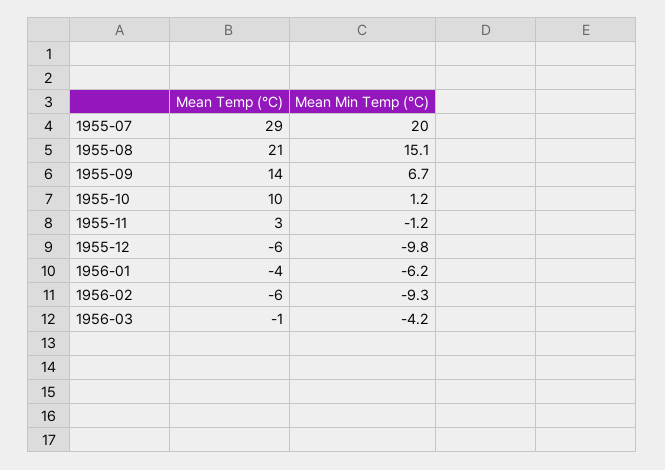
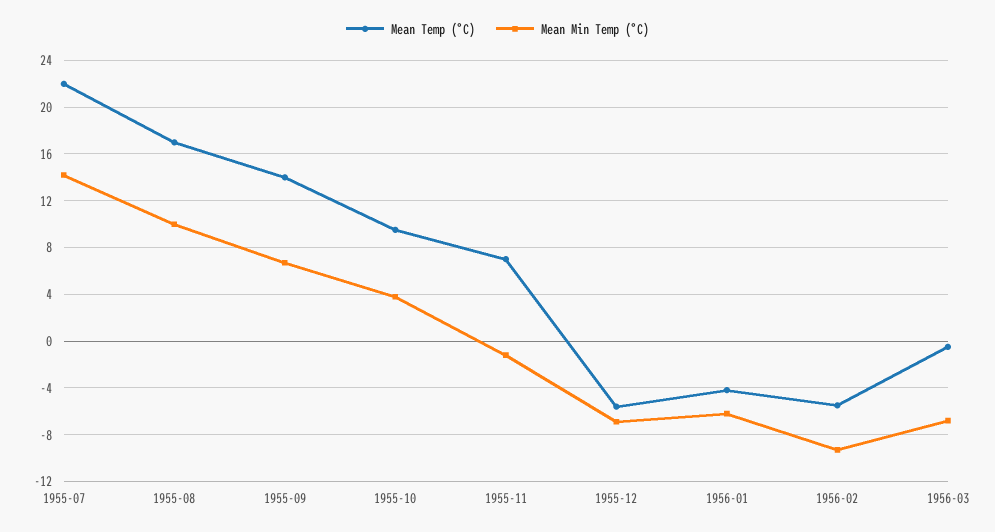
  {
    "Mean Temp (°C)": {
-     "1955-07": 29,
+     "1955-07": 22,
-     "1955-08": 21,
+     "1955-08": 17,
      "1955-09": 14,
      "1955-10": 10,
-     "1955-11": 3,
+     "1955-11": 7,
      "1955-12": -6,
      "1956-01": -4,
      "1956-02": -6,
      "1956-03": -1
    },
    "Mean Min Temp (°C)": {
-     "1955-07": 20,
+     "1955-07": 14,
-     "1955-08": 15.1,
+     "1955-08": 10,
      "1955-09": 6.7,
-     "1955-10": 1.2,
+     "1955-10": 4,
      "1955-11": -1.2,
-     "1955-12": -9.8,
+     "1955-12": -7,
      "1956-01": -6.2,
      "1956-02": -9.3,
-     "1956-03": -4.2
+     "1956-03": -7
    }
  }

